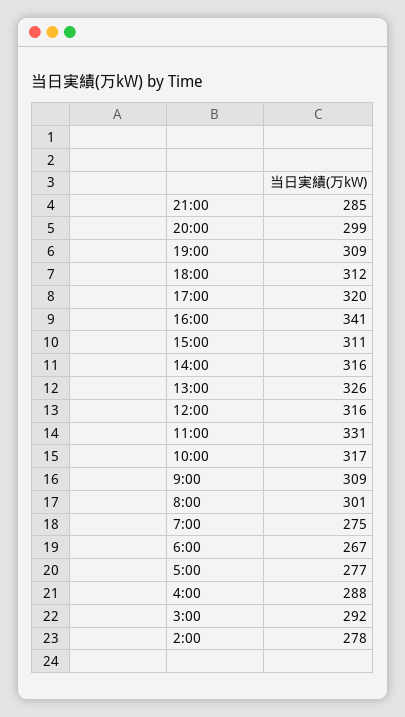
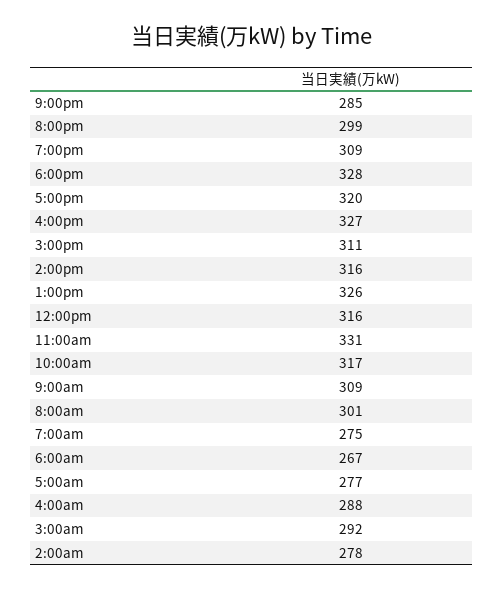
  {
    "21:00": 285,
    "20:00": 299,
    "19:00": 309,
-   "18:00": 312,
+   "18:00": 328,
    "17:00": 320,
-   "16:00": 341,
+   "16:00": 327,
    "15:00": 311,
    "14:00": 316,
    "13:00": 326,
    "12:00": 316,
    "11:00": 331,
    "10:00": 317,
    "9:00": 309,
    "8:00": 301,
    "7:00": 275,
    "6:00": 267,
    "5:00": 277,
    "4:00": 288,
    "3:00": 292,
    "2:00": 278
  }

